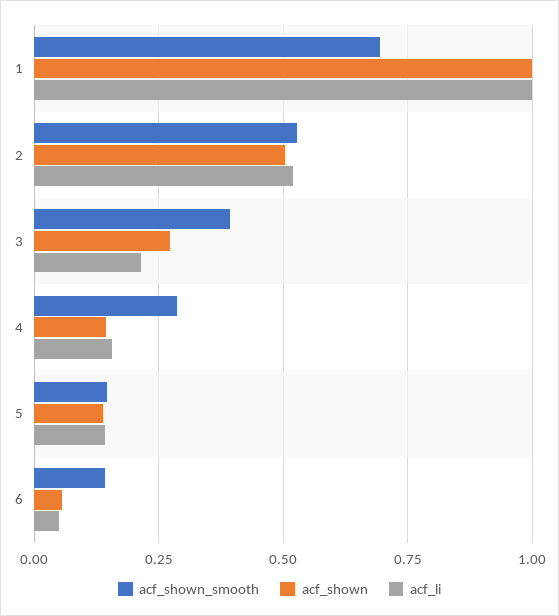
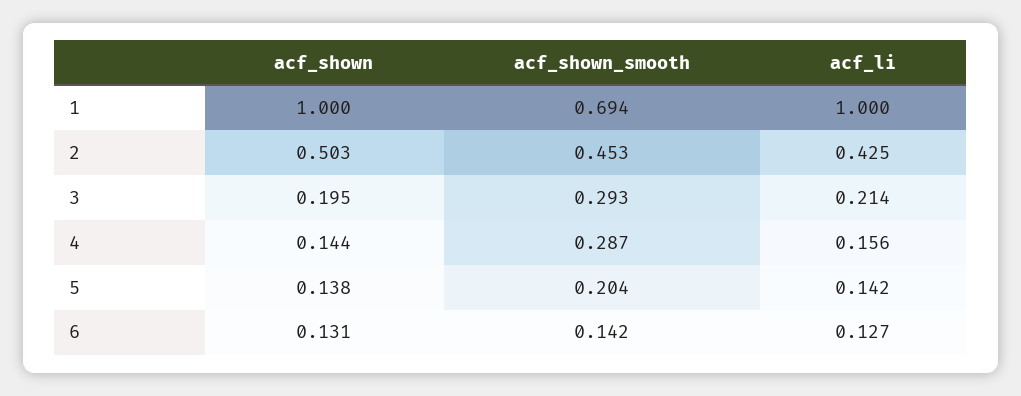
  {
    "acf_shown_smooth": {
      "1": 0.694,
-     "2": 0.525,
+     "2": 0.453,
-     "3": 0.4,
+     "3": 0.293,
      "4": 0.287,
-     "5": 0.15,
+     "5": 0.204,
      "6": 0.142
    },
    "acf_shown": {
      "1": 1,
      "2": 0.503,
-     "3": 0.275,
+     "3": 0.195,
      "4": 0.144,
      "5": 0.138,
-     "6": 0.05
+     "6": 0.131
    },
    "acf_li": {
      "1": 1,
-     "2": 0.525,
+     "2": 0.425,
      "3": 0.214,
      "4": 0.156,
      "5": 0.142,
-     "6": 0.05
+     "6": 0.127
    }
  }

